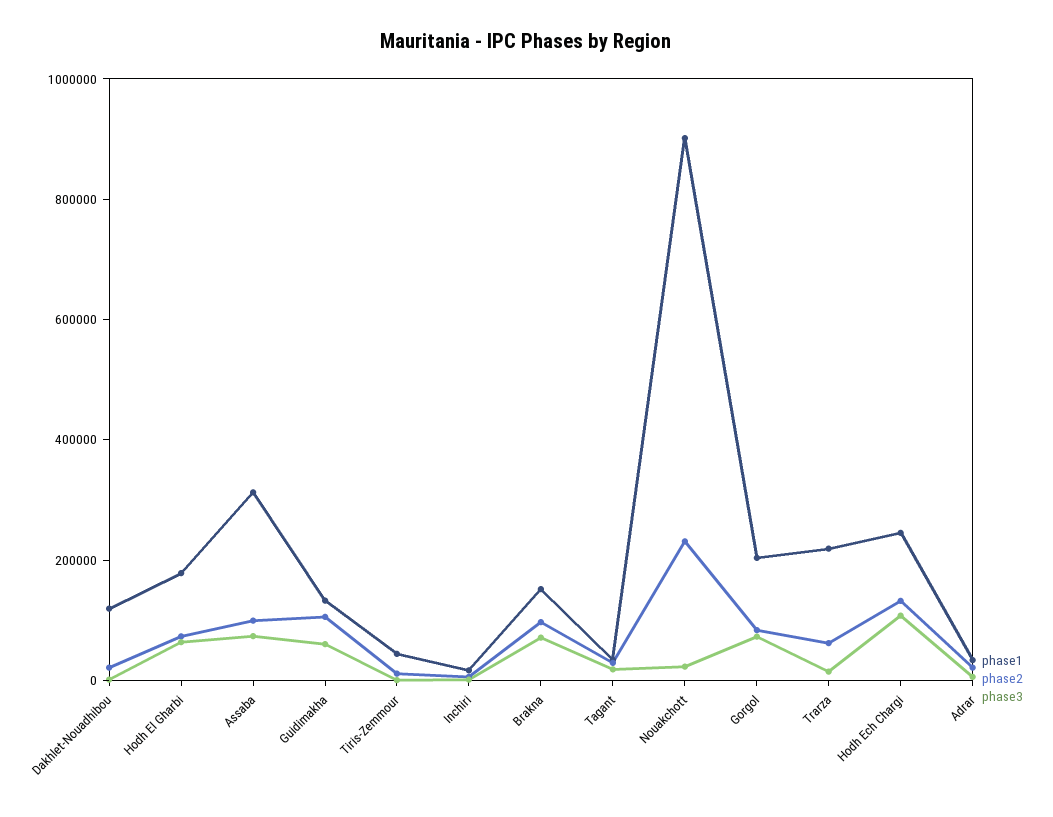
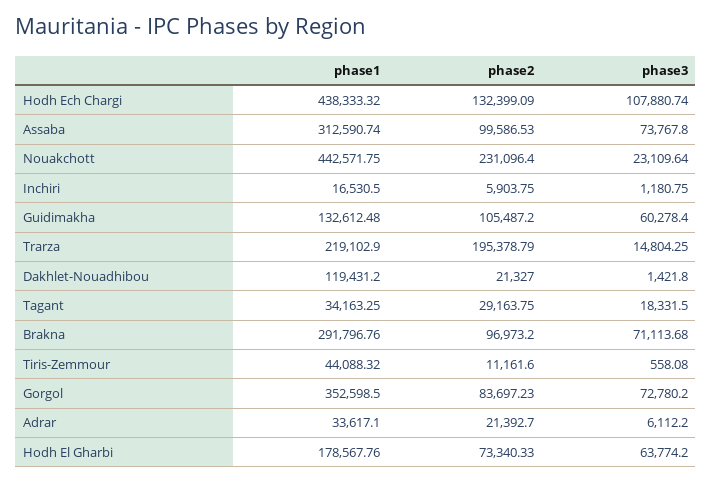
  {
    "phase1": {
      "Dakhlet-Nouadhibou": 119431.2,
      "Hodh El Gharbi": 178567.76,
      "Assaba": 312590.74,
      "Guidimakha": 132612.48,
      "Tiris-Zemmour": 44088.32,
      "Inchiri": 16530.5,
-     "Brakna": 150000,
+     "Brakna": 291796.76,
      "Tagant": 34163.25,
-     "Nouakchott": 900000,
+     "Nouakchott": 442571.75,
-     "Gorgol": 200000,
+     "Gorgol": 352598.5,
      "Trarza": 219102.9,
-     "Hodh Ech Chargi": 250000,
+     "Hodh Ech Chargi": 438333.32,
      "Adrar": 33617.1
    },
    "phase2": {
      "Dakhlet-Nouadhibou": 21327,
      "Hodh El Gharbi": 73340.33,
      "Assaba": 99586.53,
      "Guidimakha": 105487.2,
      "Tiris-Zemmour": 11161.6,
      "Inchiri": 5903.75,
      "Brakna": 96973.2,
      "Tagant": 29163.75,
      "Nouakchott": 231096.4,
      "Gorgol": 83697.23,
-     "Trarza": 50000,
+     "Trarza": 195378.79,
      "Hodh Ech Chargi": 132399.09,
      "Adrar": 21392.7
    },
    "phase3": {
      "Dakhlet-Nouadhibou": 1421.8,
      "Hodh El Gharbi": 63774.2,
      "Assaba": 73767.8,
      "Guidimakha": 60278.4,
      "Tiris-Zemmour": 558.08,
      "Inchiri": 1180.75,
      "Brakna": 71113.68,
      "Tagant": 18331.5,
      "Nouakchott": 23109.64,
      "Gorgol": 72780.2,
      "Trarza": 14804.25,
      "Hodh Ech Chargi": 107880.74,
      "Adrar": 6112.2
    }
  }

